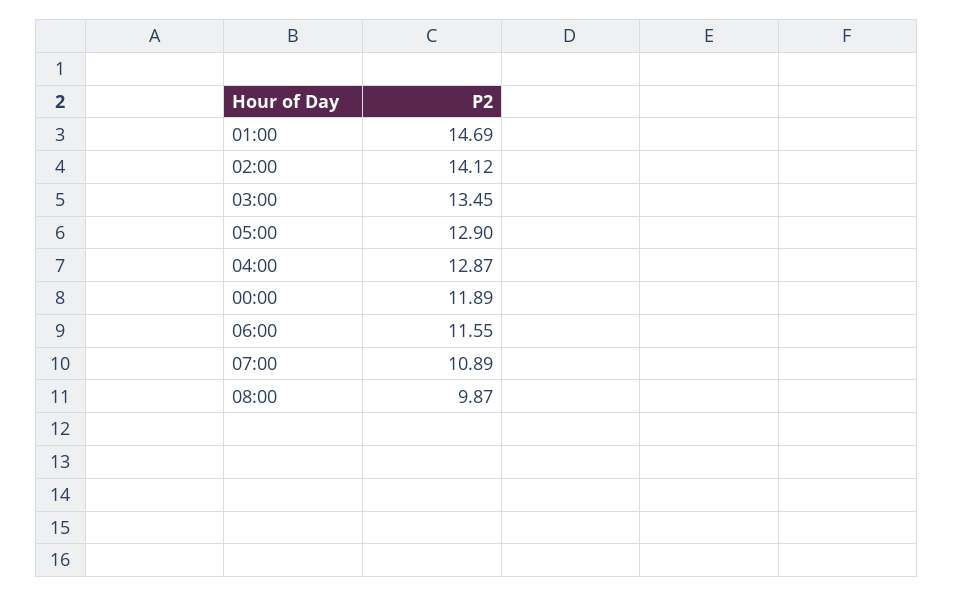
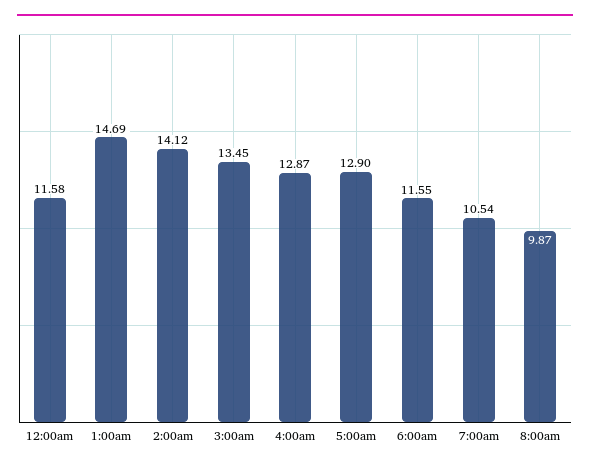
  {
    "01:00": 14.69,
    "02:00": 14.12,
    "03:00": 13.45,
    "05:00": 12.9,
    "04:00": 12.87,
-   "00:00": 11.89,
+   "00:00": 11.58,
    "06:00": 11.55,
-   "07:00": 10.89,
+   "07:00": 10.54,
    "08:00": 9.87
  }

